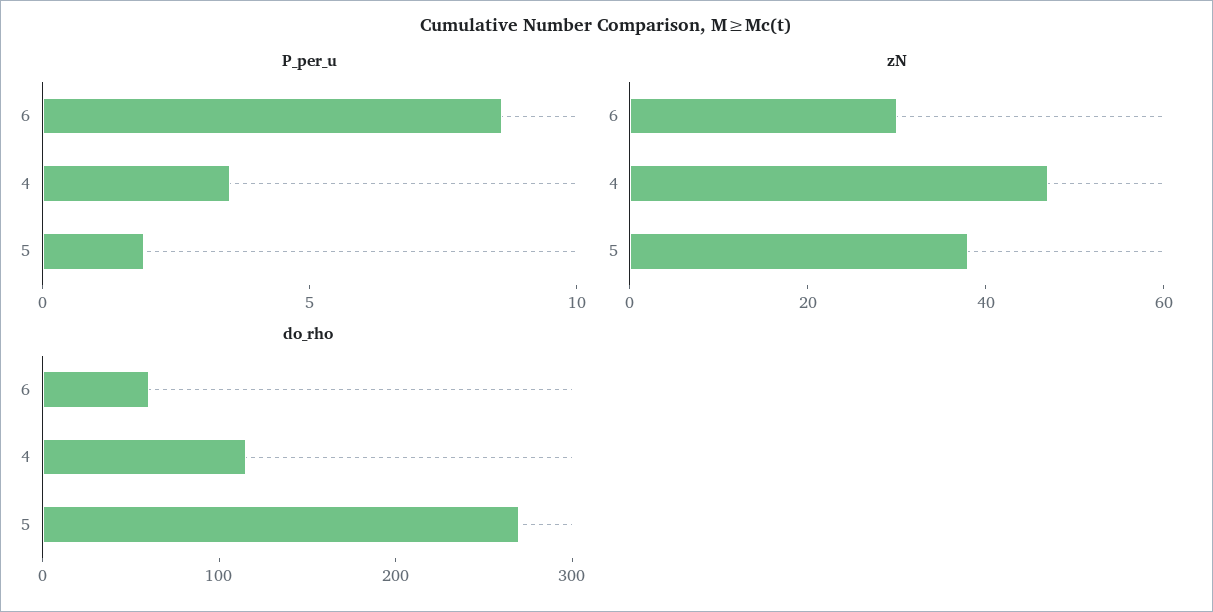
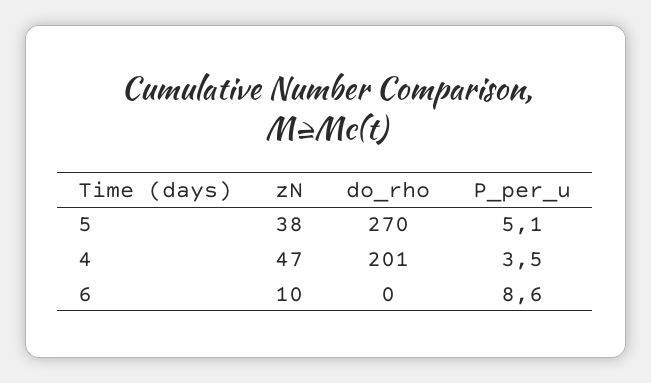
  {
    "P_per_u": {
      "6": 8.6,
      "4": 3.5,
-     "5": 2
+     "5": 5.1
    },
    "zN": {
-     "6": 30,
+     "6": 10,
      "4": 47,
      "5": 38
    },
    "do_rho": {
-     "6": 60,
+     "6": 0,
-     "4": 120,
+     "4": 201,
      "5": 270
    }
  }

